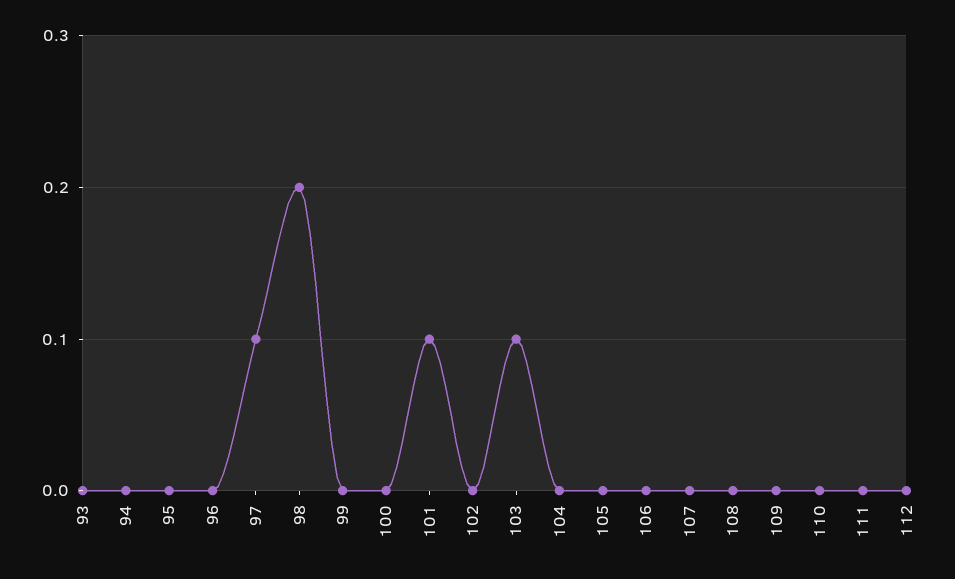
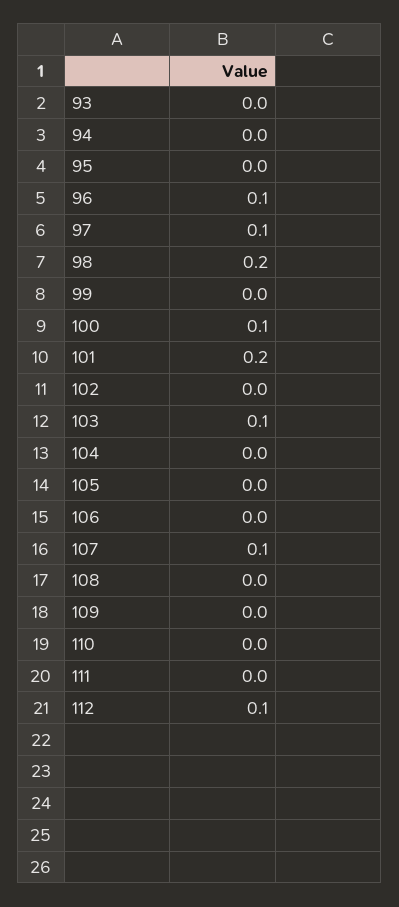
  {
    "93": 0,
    "94": 0,
    "95": 0,
-   "96": 0,
+   "96": 0.1,
    "97": 0.1,
    "98": 0.2,
    "99": 0,
-   "100": 0,
+   "100": 0.1,
-   "101": 0.1,
+   "101": 0.2,
    "102": 0,
    "103": 0.1,
    "104": 0,
    "105": 0,
    "106": 0,
-   "107": 0,
+   "107": 0.1,
    "108": 0,
    "109": 0,
    "110": 0,
    "111": 0,
-   "112": 0
+   "112": 0.1
  }

